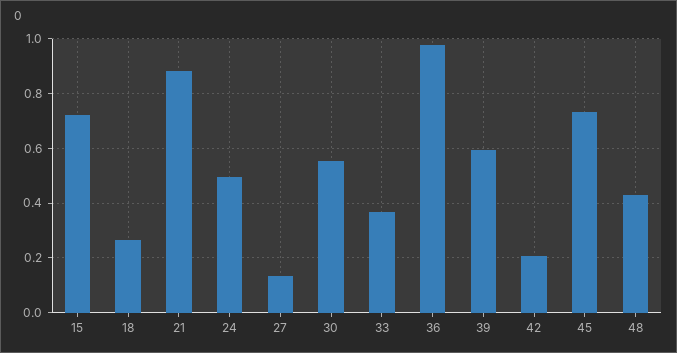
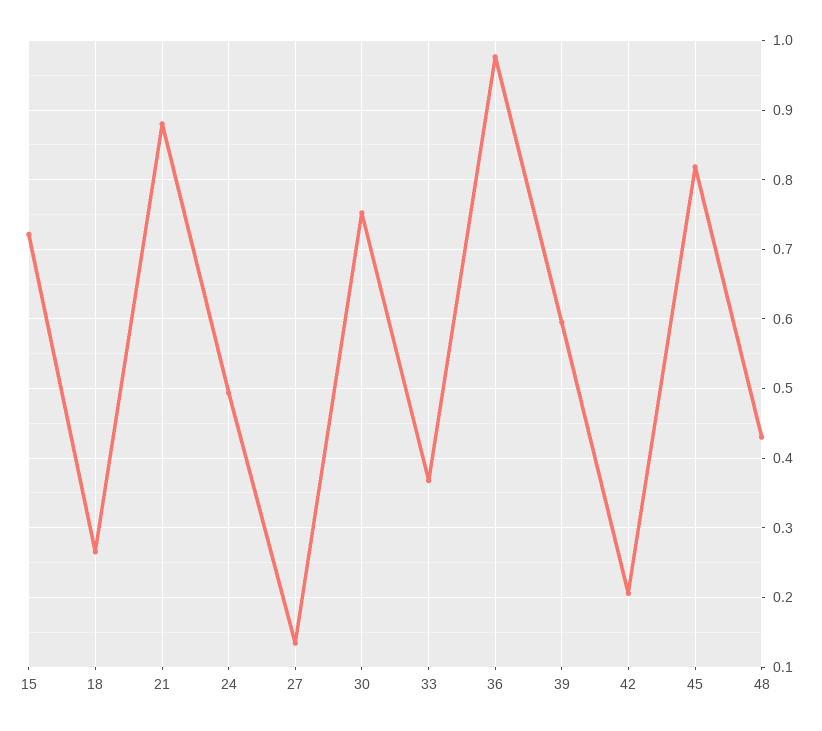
  {
    "15": 0.72,
    "18": 0.27,
    "21": 0.88,
    "24": 0.49,
    "27": 0.13,
-   "30": 0.55,
+   "30": 0.75,
    "33": 0.37,
    "36": 0.98,
    "39": 0.6,
    "42": 0.21,
-   "45": 0.725,
+   "45": 0.82,
    "48": 0.43
  }

